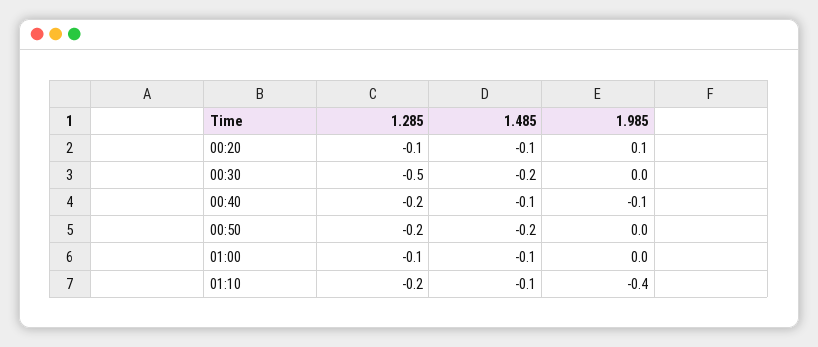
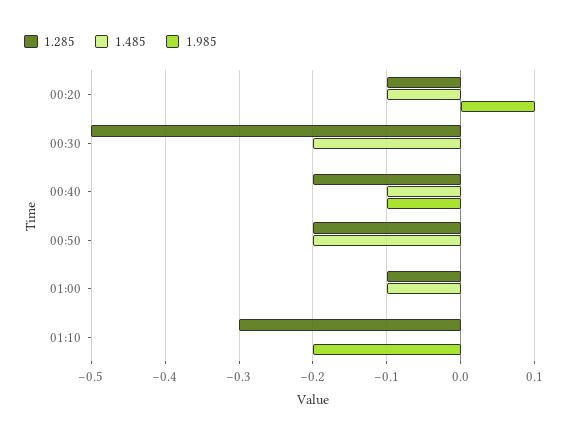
  {
    "1.285": {
      "00:20": -0.1,
      "00:30": -0.5,
      "00:40": -0.2,
      "00:50": -0.2,
      "01:00": -0.1,
-     "01:10": -0.2
+     "01:10": -0.3
    },
    "1.485": {
      "00:20": -0.1,
      "00:30": -0.2,
      "00:40": -0.1,
      "00:50": -0.2,
      "01:00": -0.1,
-     "01:10": -0.1
+     "01:10": 0
    },
    "1.985": {
      "00:20": 0.1,
      "00:30": 0,
      "00:40": -0.1,
      "00:50": 0,
      "01:00": 0,
-     "01:10": -0.4
+     "01:10": -0.2
    }
  }

